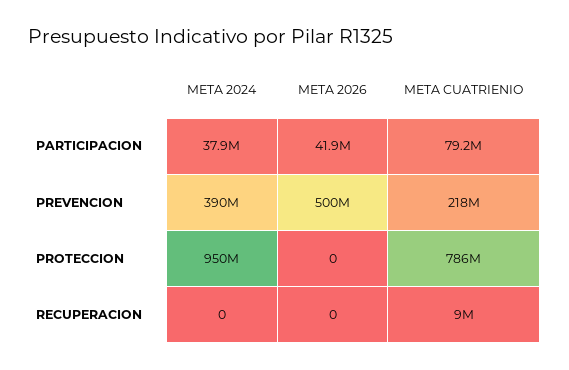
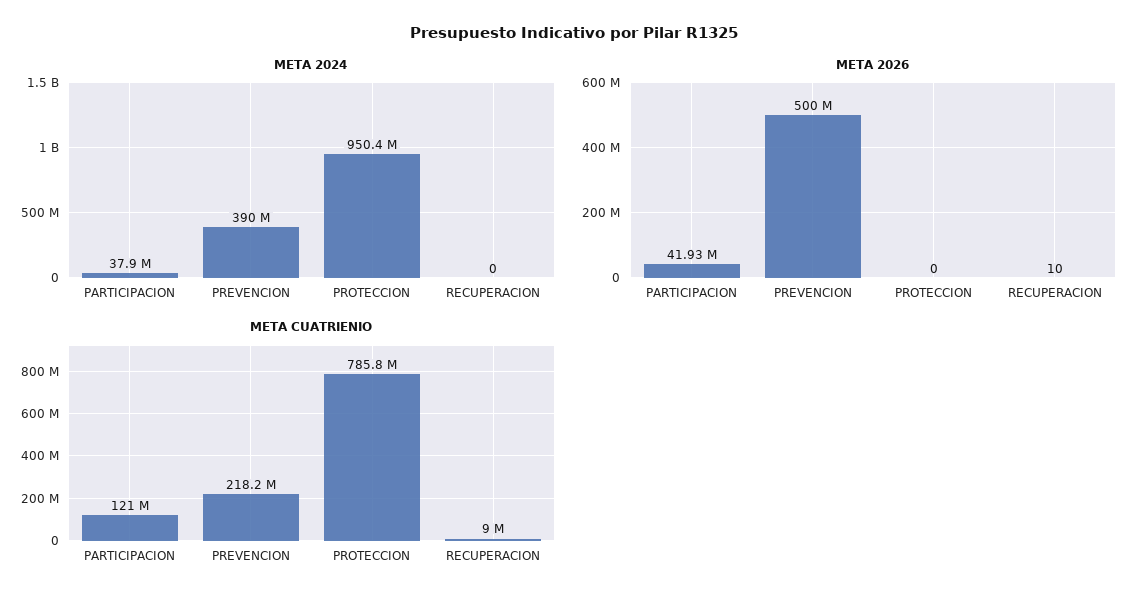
  {
    "META 2024": {
      "PARTICIPACION": 37900000,
      "PREVENCION": 390000000,
-     "PROTECCION": 950000000,
+     "PROTECCION": 950400000,
      "RECUPERACION": 0
    },
    "META 2026": {
      "PARTICIPACION": 41930000,
      "PREVENCION": 500000000,
      "PROTECCION": 0,
-     "RECUPERACION": 0
+     "RECUPERACION": 10
    },
    "META CUATRIENIO": {
-     "PARTICIPACION": 79200000,
+     "PARTICIPACION": 121000000,
      "PREVENCION": 218200000,
      "PROTECCION": 785800000,
      "RECUPERACION": 9000000
    }
  }

